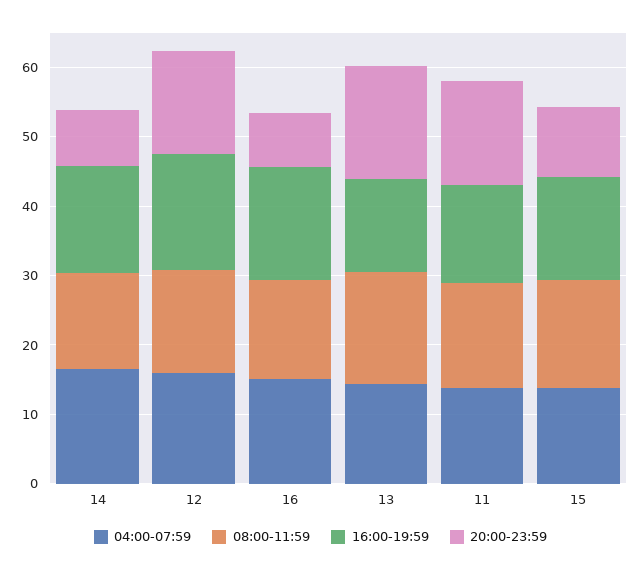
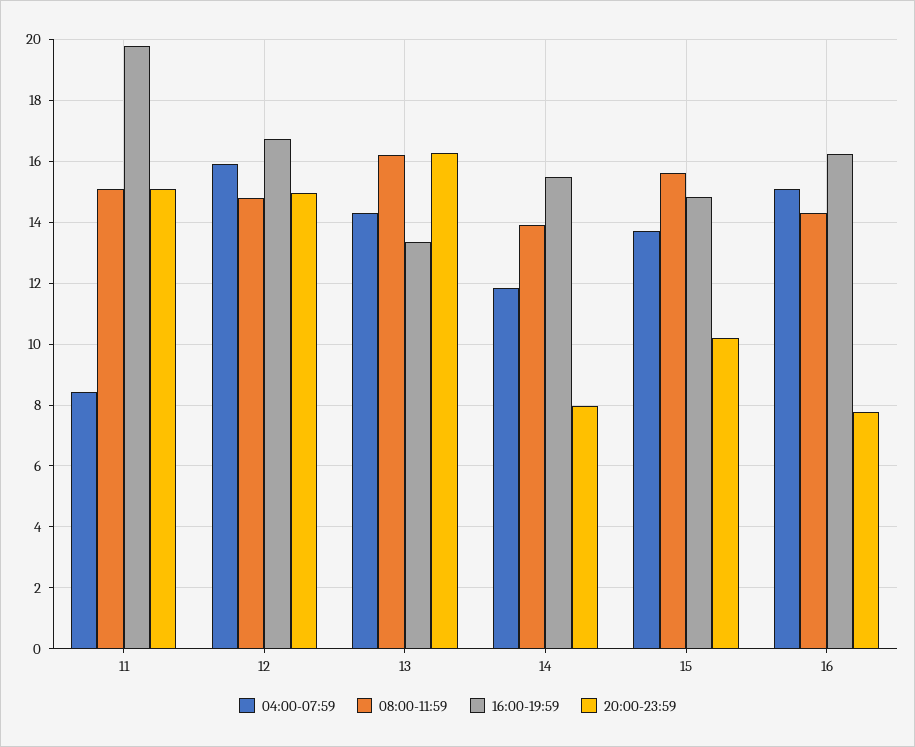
  {
    "04:00-07:59": {
-     "14": 16,
+     "14": 11.8,
      "12": 16,
      "16": 15,
      "13": 14.4,
-     "11": 14,
+     "11": 8.4,
      "15": 13.8
    },
    "08:00-11:59": {
      "14": 14,
      "12": 14.8,
      "16": 14.4,
      "13": 16.2,
      "11": 15.2,
      "15": 15.6
    },
    "16:00-19:59": {
      "14": 15.4,
      "12": 16.8,
      "16": 16.2,
      "13": 13.4,
-     "11": 14,
+     "11": 19.8,
      "15": 14.8
    },
    "20:00-23:59": {
      "14": 8,
      "12": 15,
      "16": 7.8,
      "13": 16.2,
      "11": 15,
      "15": 10.2
    }
  }

